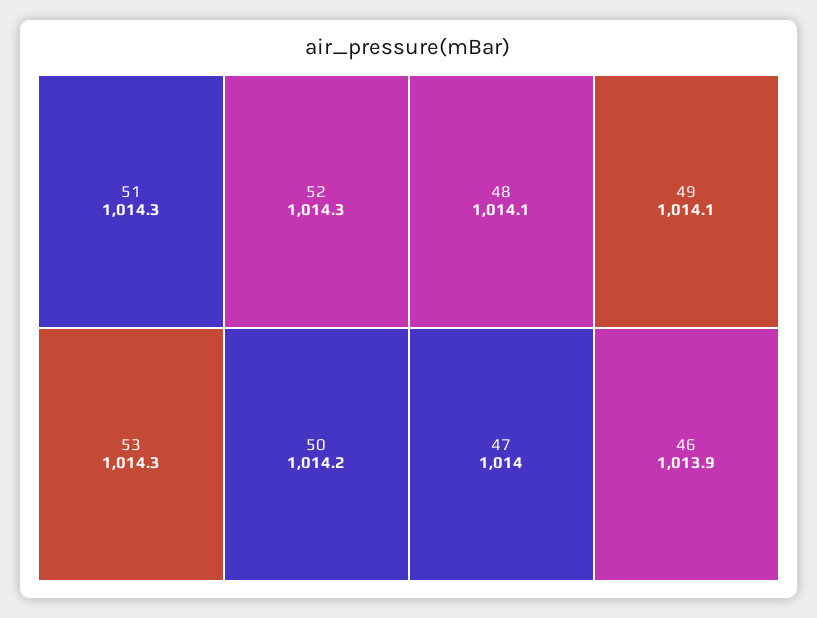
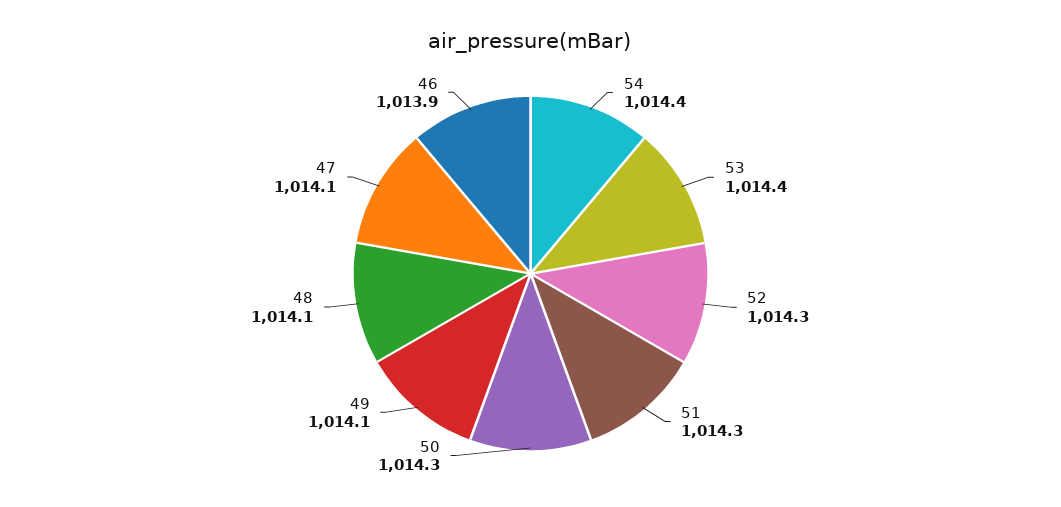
  {
    "51": 1014.3,
    "52": 1014.3,
-   "53": 1014.3,
+   "53": 1014.4,
-   "50": 1014.2,
+   "50": 1014.3,
    "48": 1014.1,
    "49": 1014.1,
-   "47": 1014,
+   "47": 1014.1,
-   "46": 1013.9
+   "46": 1013.9,
+   "54": 1014.4
  }

